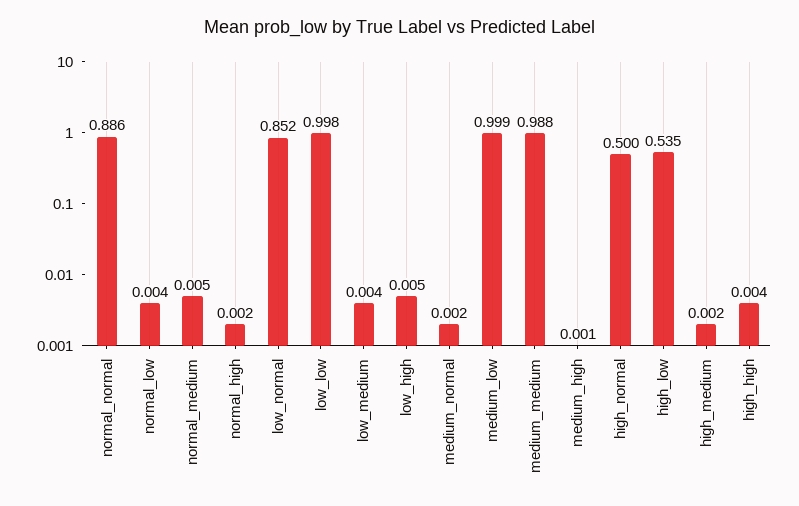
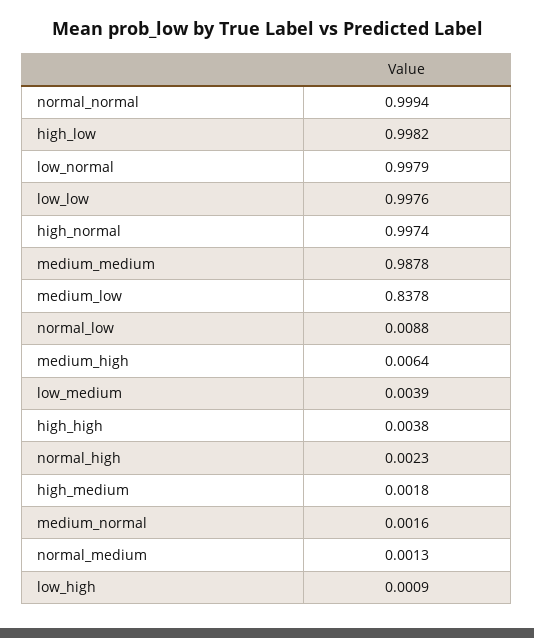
  {
-   "normal_normal": 0.886,
+   "normal_normal": 0.9994,
-   "normal_low": 0.004,
+   "normal_low": 0.0088,
-   "normal_medium": 0.005,
+   "normal_medium": 0.0013,
    "normal_high": 0.0023,
-   "low_normal": 0.852,
+   "low_normal": 0.9979,
    "low_low": 0.9976,
    "low_medium": 0.0039,
-   "low_high": 0.005,
+   "low_high": 0.0009,
    "medium_normal": 0.0016,
-   "medium_low": 0.999,
+   "medium_low": 0.8378,
    "medium_medium": 0.9878,
-   "medium_high": 0.001,
+   "medium_high": 0.0064,
-   "high_normal": 0.5,
+   "high_normal": 0.9974,
-   "high_low": 0.535,
+   "high_low": 0.9982,
    "high_medium": 0.0018,
    "high_high": 0.0038
  }

